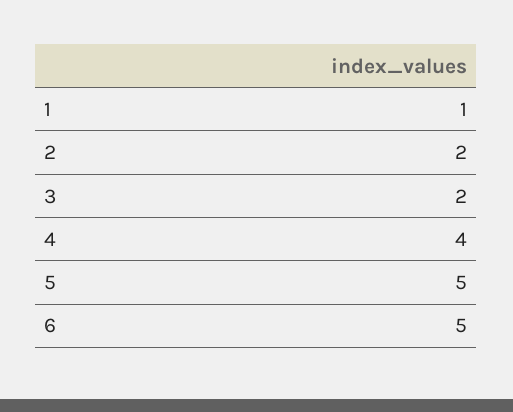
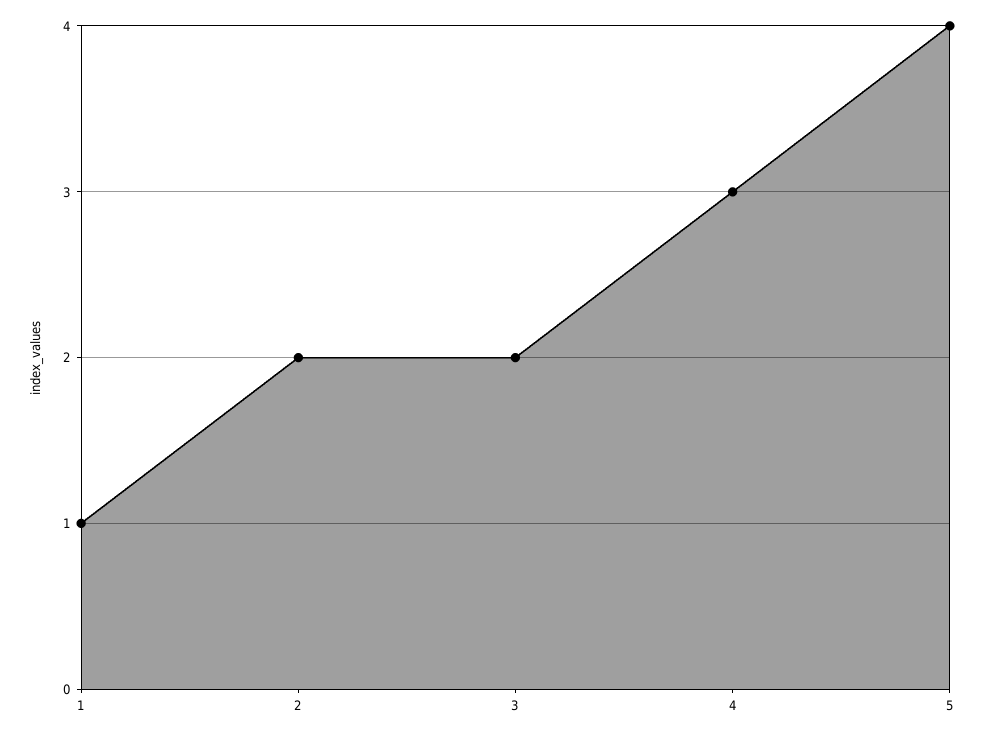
  {
    "1": 1,
    "2": 2,
    "3": 2,
-   "4": 4,
+   "4": 3,
-   "5": 5,
+   "5": 4
-   "6": 5
  }

